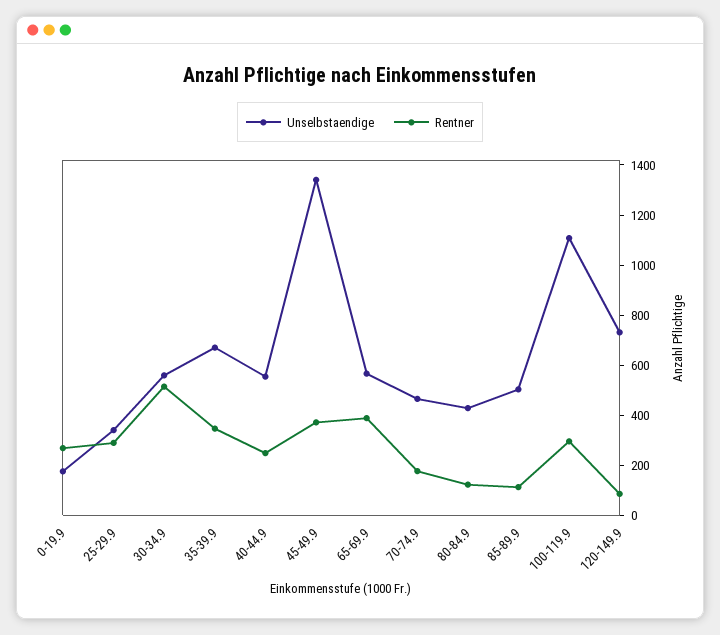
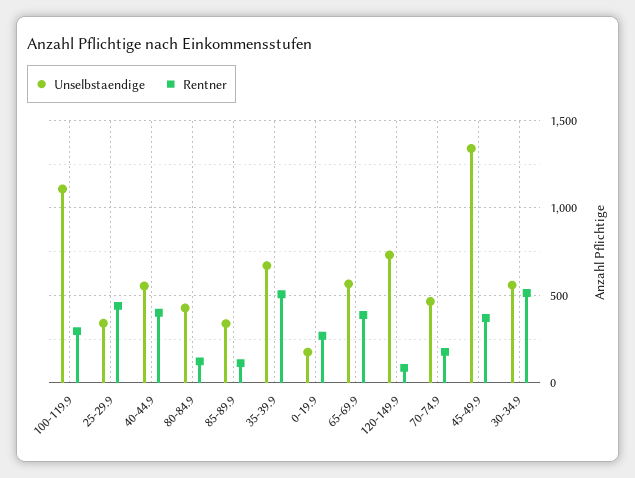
  {
    "Unselbstaendige": {
      "0-19.9": 200,
      "25-29.9": 350,
      "30-34.9": 550,
      "35-39.9": 650,
      "40-44.9": 550,
      "45-49.9": 1350,
      "65-69.9": 550,
      "70-74.9": 450,
      "80-84.9": 450,
-     "85-89.9": 500,
+     "85-89.9": 350,
      "100-119.9": 1100,
      "120-149.9": 750
    },
    "Rentner": {
      "0-19.9": 250,
-     "25-29.9": 300,
+     "25-29.9": 450,
      "30-34.9": 500,
-     "35-39.9": 350,
+     "35-39.9": 500,
-     "40-44.9": 250,
+     "40-44.9": 400,
      "45-49.9": 350,
      "65-69.9": 400,
      "70-74.9": 200,
      "80-84.9": 100,
      "85-89.9": 100,
      "100-119.9": 300,
      "120-149.9": 100
    }
  }

